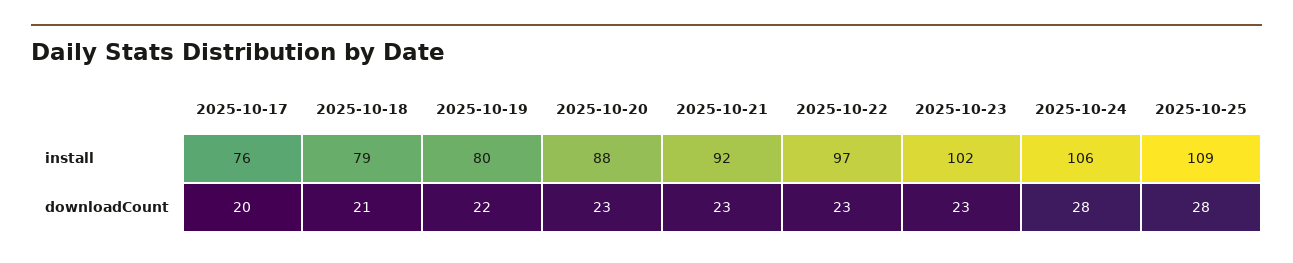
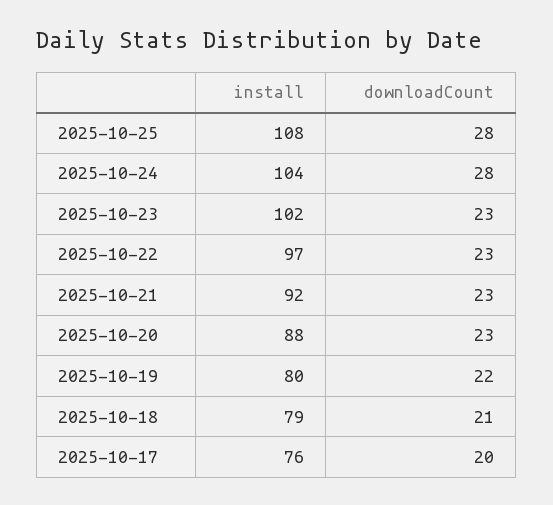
  {
    "2025-10-17": {
      "install": 76,
      "downloadCount": 20
    },
    "2025-10-18": {
      "install": 79,
      "downloadCount": 21
    },
    "2025-10-19": {
      "install": 80,
      "downloadCount": 22
    },
    "2025-10-20": {
      "install": 88,
      "downloadCount": 23
    },
    "2025-10-21": {
      "install": 92,
      "downloadCount": 23
    },
    "2025-10-22": {
      "install": 97,
      "downloadCount": 23
    },
    "2025-10-23": {
      "install": 102,
      "downloadCount": 23
    },
    "2025-10-24": {
-     "install": 106,
+     "install": 104,
      "downloadCount": 28
    },
    "2025-10-25": {
-     "install": 109,
+     "install": 108,
      "downloadCount": 28
    }
  }

